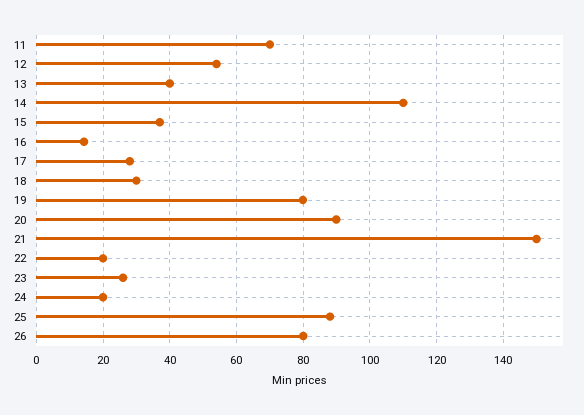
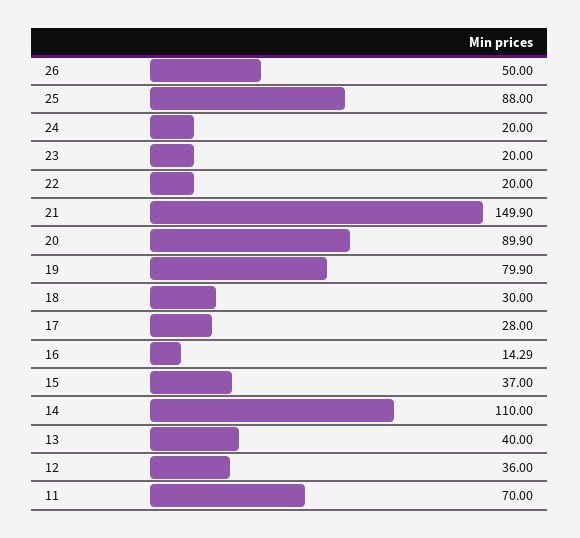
  {
    "11": 70,
-   "12": 54,
+   "12": 36,
    "13": 40,
    "14": 110,
    "15": 37,
    "16": 14.29,
    "17": 28,
    "18": 30,
    "19": 79.9,
    "20": 89.9,
    "21": 149.9,
    "22": 20,
-   "23": 26,
+   "23": 20,
    "24": 20,
    "25": 88,
-   "26": 80
+   "26": 50
  }

